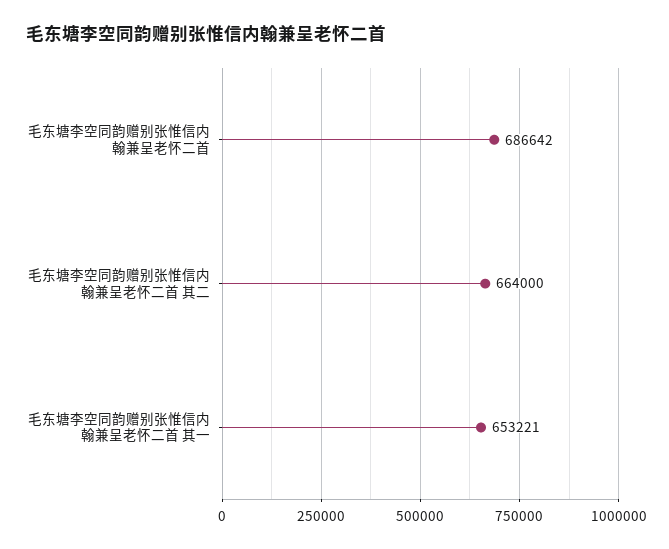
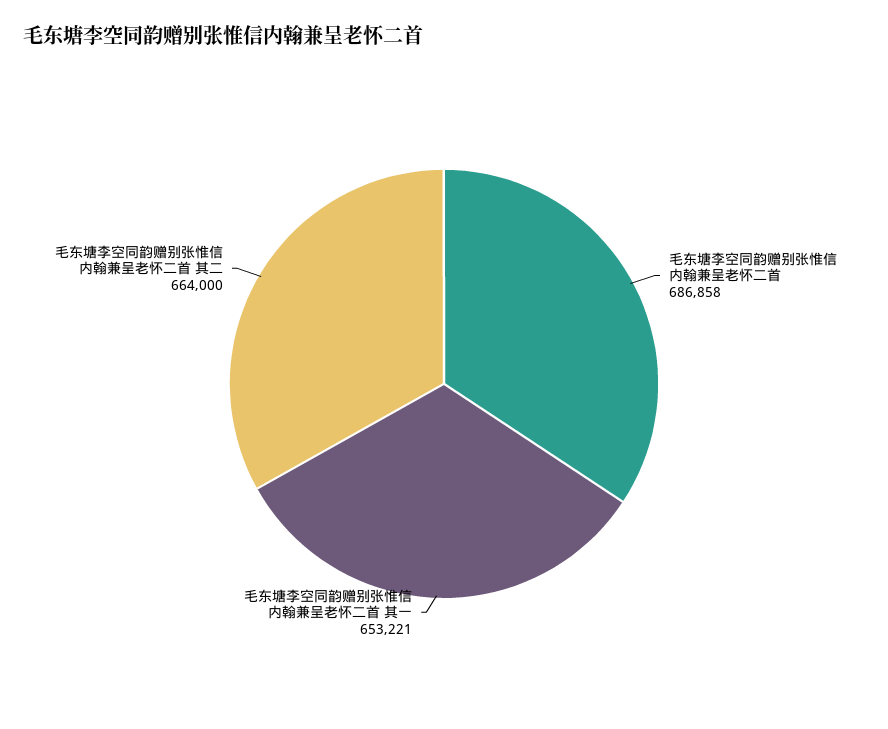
  {
-   "毛东塘李空同韵赠别张惟信内翰兼呈老怀二首": 686642,
+   "毛东塘李空同韵赠别张惟信内翰兼呈老怀二首": 686858,
    "毛东塘李空同韵赠别张惟信内翰兼呈老怀二首 其二": 664000,
    "毛东塘李空同韵赠别张惟信内翰兼呈老怀二首 其一": 653221
  }

